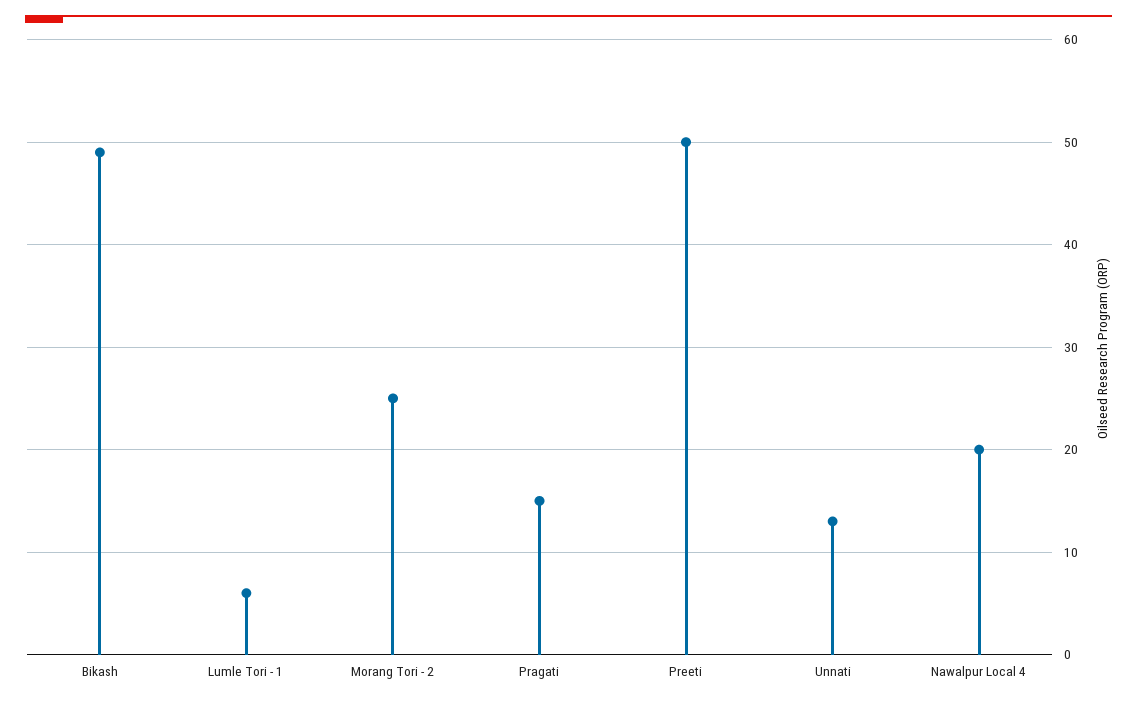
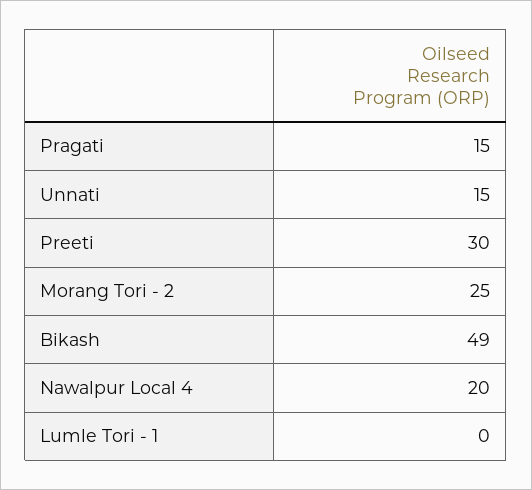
  {
    "Bikash": 49,
-   "Lumle Tori - 1": 6,
+   "Lumle Tori - 1": 0,
    "Morang Tori - 2": 25,
    "Pragati": 15,
-   "Preeti": 50,
+   "Preeti": 30,
-   "Unnati": 13,
+   "Unnati": 15,
    "Nawalpur Local 4": 20
  }

